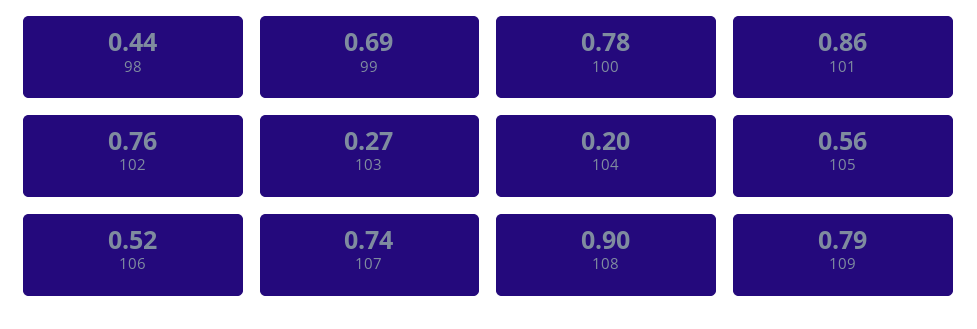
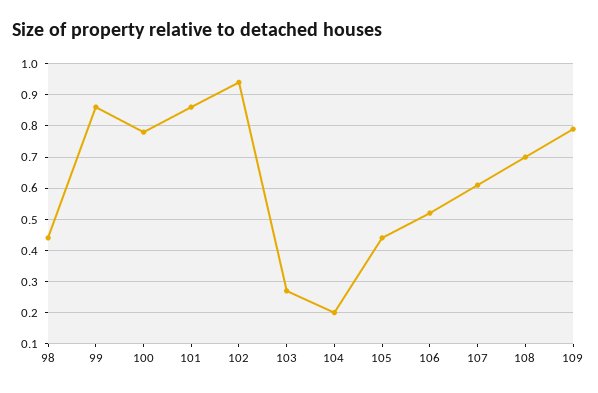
  {
    "98": 0.44,
-   "99": 0.69,
+   "99": 0.85,
    "100": 0.78,
    "101": 0.86,
-   "102": 0.76,
+   "102": 0.95,
    "103": 0.27,
    "104": 0.2,
-   "105": 0.56,
+   "105": 0.45,
    "106": 0.52,
-   "107": 0.74,
+   "107": 0.6,
-   "108": 0.9,
+   "108": 0.7,
    "109": 0.79
  }

